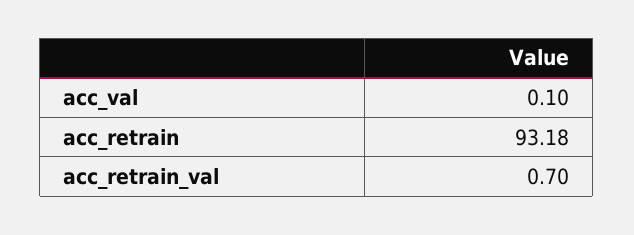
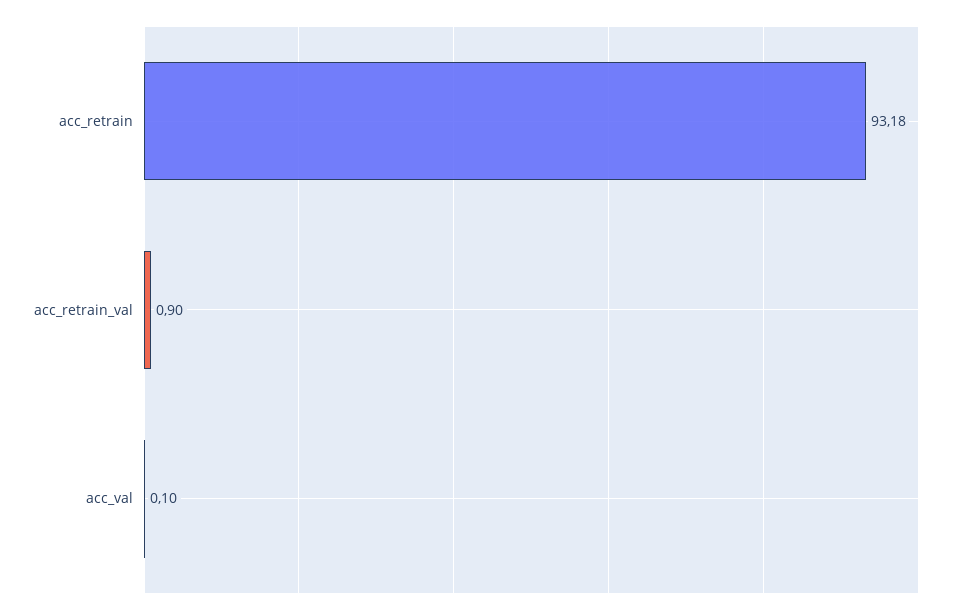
  {
    "acc_val": 0.1,
    "acc_retrain": 93.18,
-   "acc_retrain_val": 0.7
+   "acc_retrain_val": 0.9
  }

